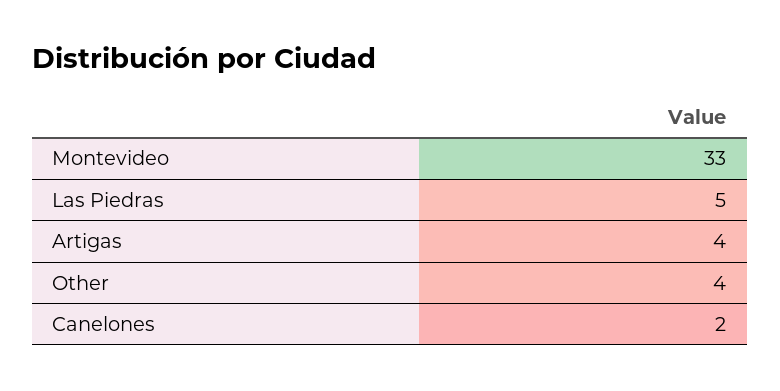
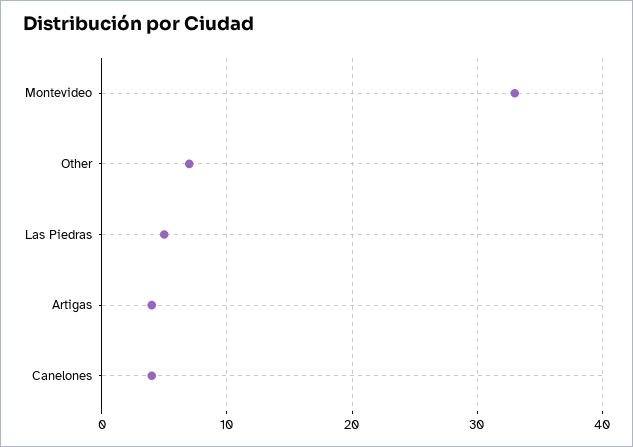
  {
    "Montevideo": 33,
    "Las Piedras": 5,
    "Artigas": 4,
-   "Other": 4,
+   "Other": 7,
-   "Canelones": 2
+   "Canelones": 4
  }

